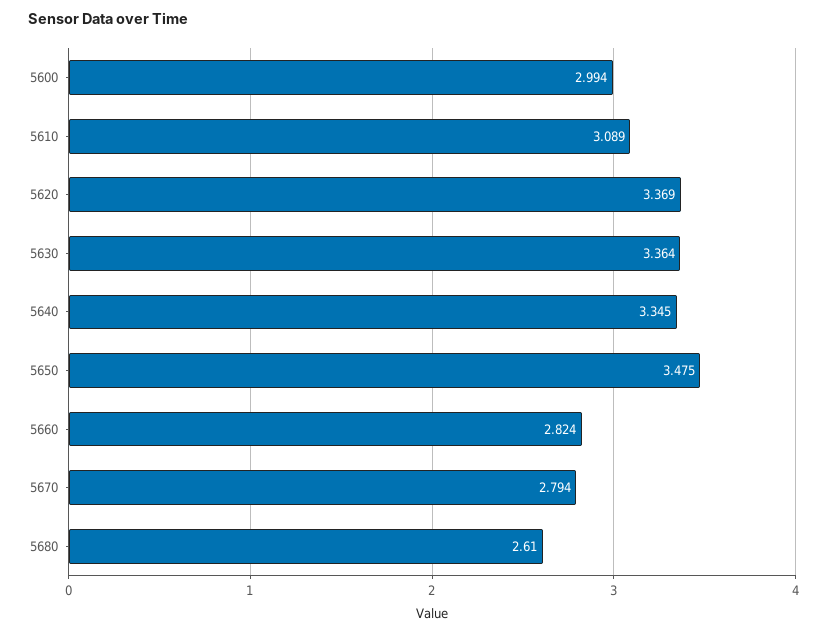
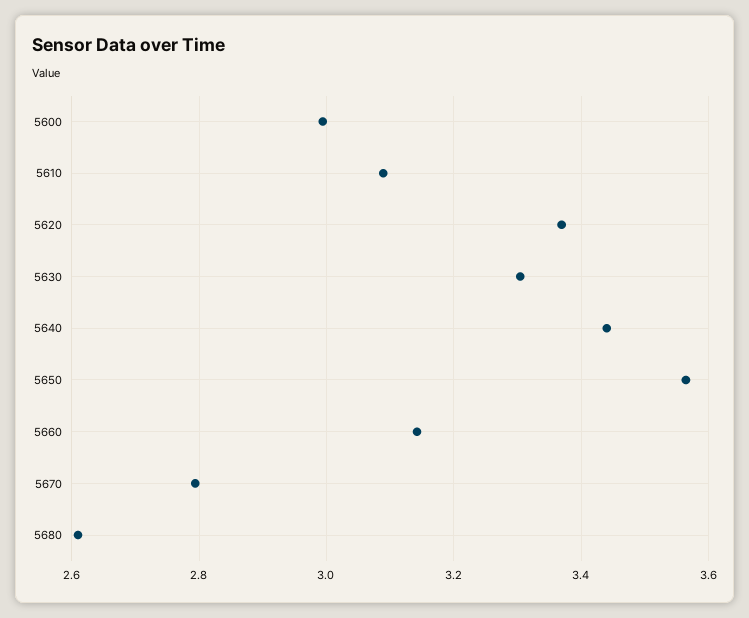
  {
    "5600": 2.994,
    "5610": 3.089,
    "5620": 3.369,
-   "5630": 3.364,
+   "5630": 3.3,
-   "5640": 3.345,
+   "5640": 3.44,
-   "5650": 3.475,
+   "5650": 3.56,
-   "5660": 2.824,
+   "5660": 3.14,
    "5670": 2.794,
    "5680": 2.61
  }

